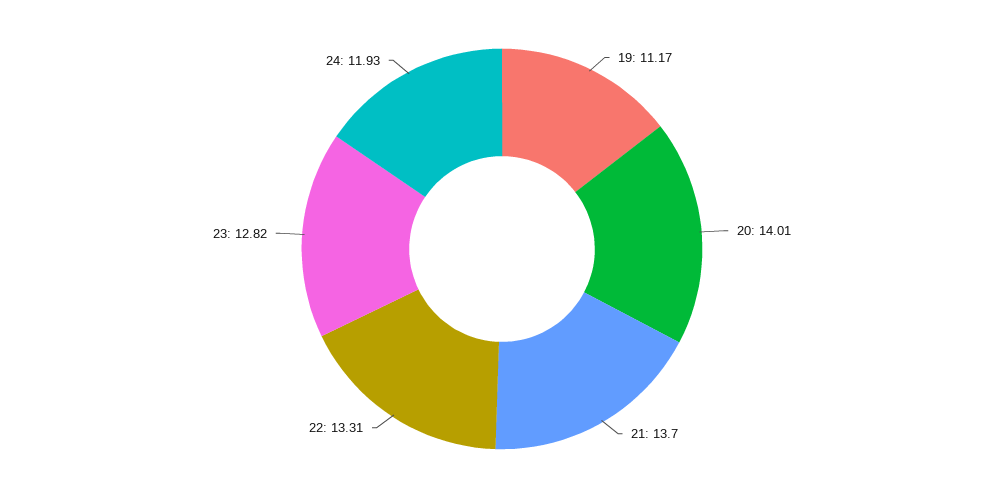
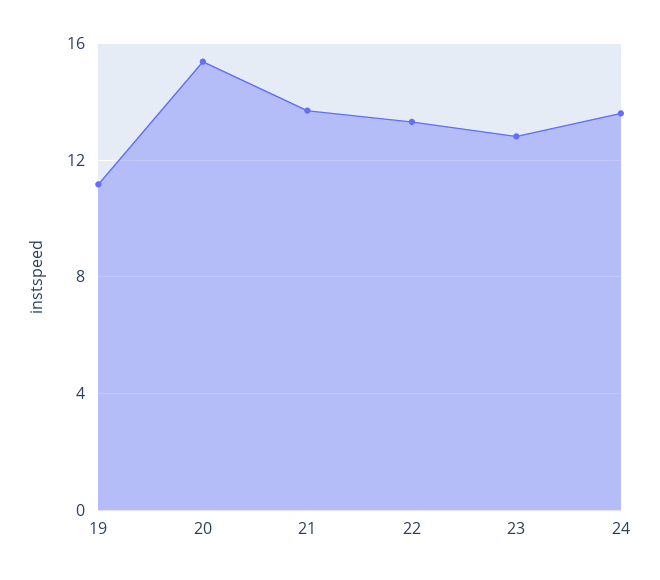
  {
    "19": 11.17,
-   "20": 14.01,
+   "20": 15.5,
    "21": 13.7,
    "22": 13.31,
    "23": 12.82,
-   "24": 11.93
+   "24": 13.5
  }

